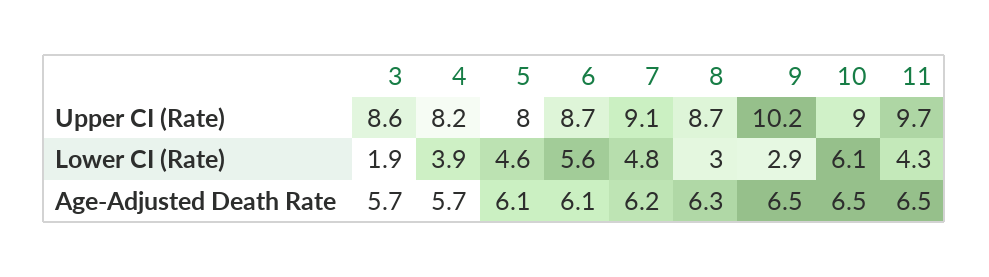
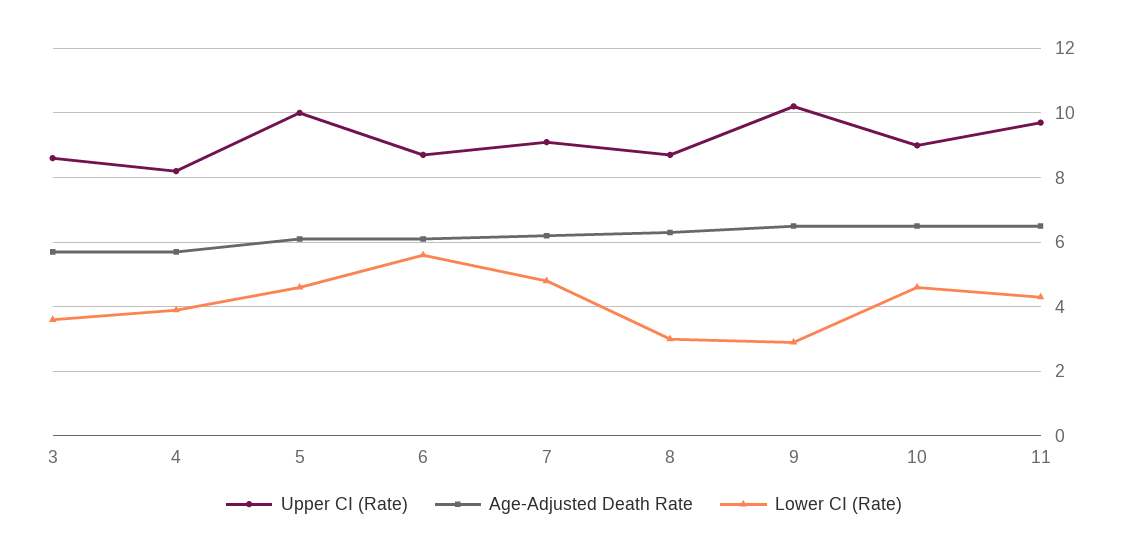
  {
    "Upper CI (Rate)": {
      "3": 8.6,
      "4": 8.2,
-     "5": 8,
+     "5": 10,
      "6": 8.7,
      "7": 9.1,
      "8": 8.7,
      "9": 10.2,
      "10": 9,
      "11": 9.7
    },
    "Lower CI (Rate)": {
-     "3": 1.9,
+     "3": 3.5,
      "4": 3.9,
      "5": 4.6,
      "6": 5.6,
      "7": 4.8,
      "8": 3,
      "9": 2.9,
-     "10": 6.1,
+     "10": 4.5,
      "11": 4.3
    },
    "Age-Adjusted Death Rate": {
      "3": 5.7,
      "4": 5.7,
      "5": 6.1,
      "6": 6.1,
      "7": 6.2,
      "8": 6.3,
      "9": 6.5,
      "10": 6.5,
      "11": 6.5
    }
  }

